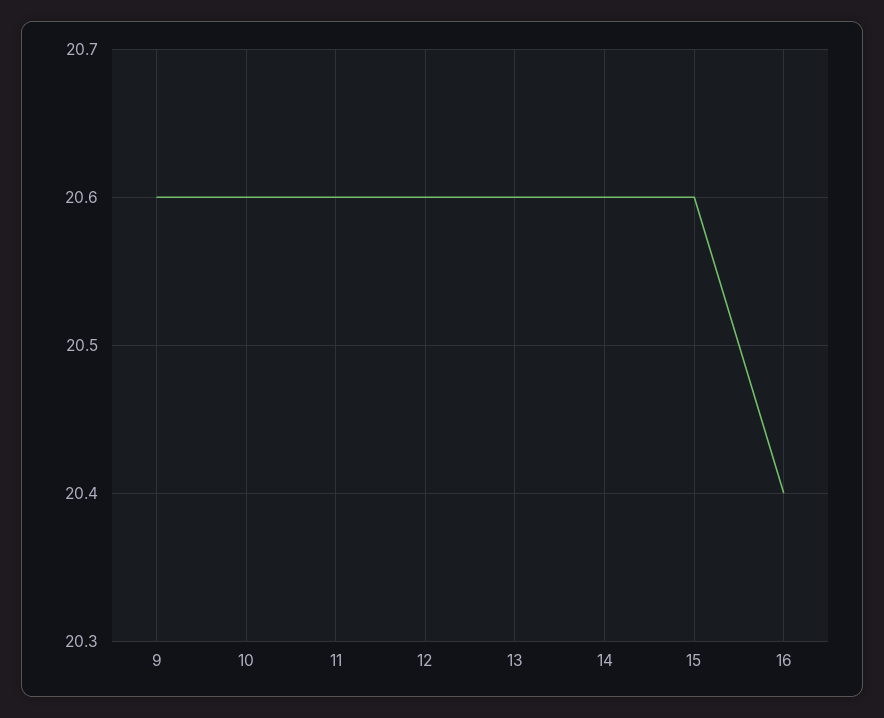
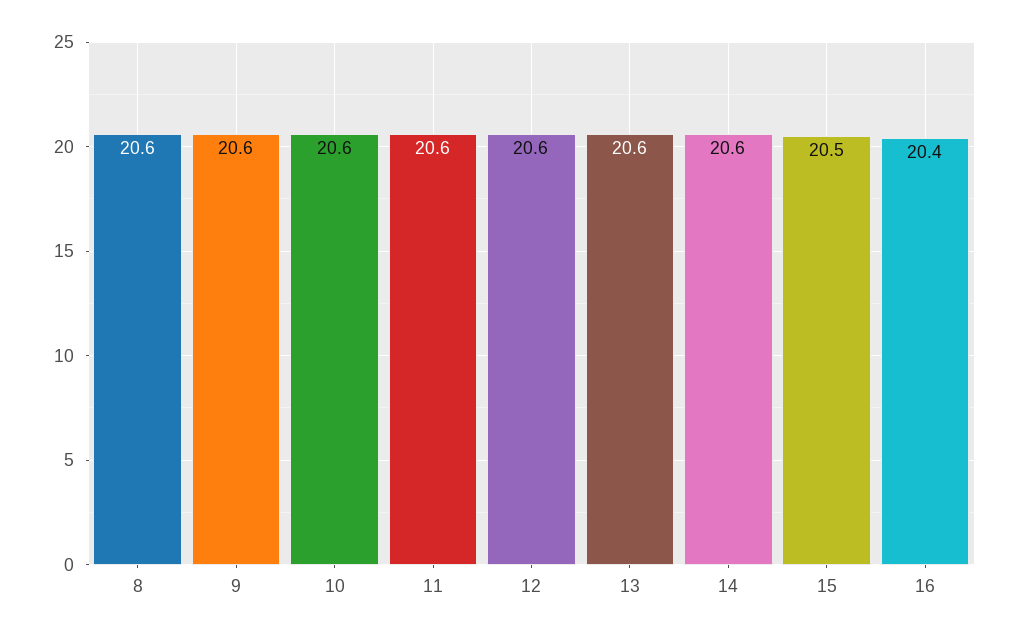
  {
    "9": 20.6,
    "10": 20.6,
    "11": 20.6,
    "12": 20.6,
    "13": 20.6,
    "14": 20.6,
-   "15": 20.6,
+   "15": 20.5,
-   "16": 20.4
+   "16": 20.4,
+   "8": 20.6
  }

